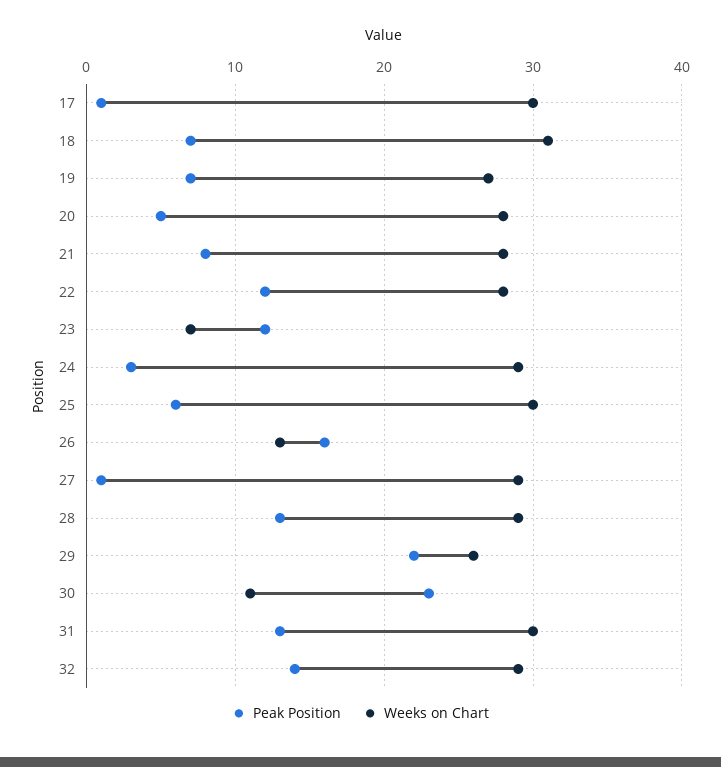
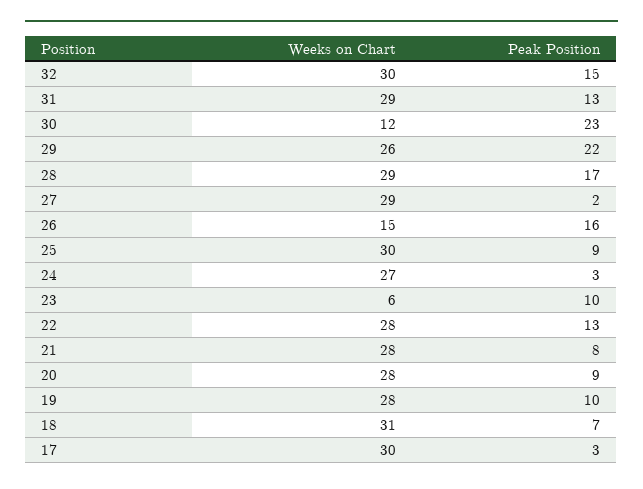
  {
    "Peak Position": {
-     "17": 1,
+     "17": 3,
      "18": 7,
-     "19": 7,
+     "19": 10,
-     "20": 5,
+     "20": 9,
      "21": 8,
-     "22": 12,
+     "22": 13,
-     "23": 12,
+     "23": 10,
      "24": 3,
-     "25": 6,
+     "25": 9,
      "26": 16,
-     "27": 1,
+     "27": 2,
-     "28": 13,
+     "28": 17,
      "29": 22,
      "30": 23,
      "31": 13,
-     "32": 14
+     "32": 15
    },
    "Weeks on Chart": {
      "17": 30,
      "18": 31,
-     "19": 27,
+     "19": 28,
      "20": 28,
      "21": 28,
      "22": 28,
-     "23": 7,
+     "23": 6,
-     "24": 29,
+     "24": 27,
      "25": 30,
-     "26": 13,
+     "26": 15,
      "27": 29,
      "28": 29,
      "29": 26,
-     "30": 11,
+     "30": 12,
-     "31": 30,
+     "31": 29,
-     "32": 29
+     "32": 30
    }
  }

